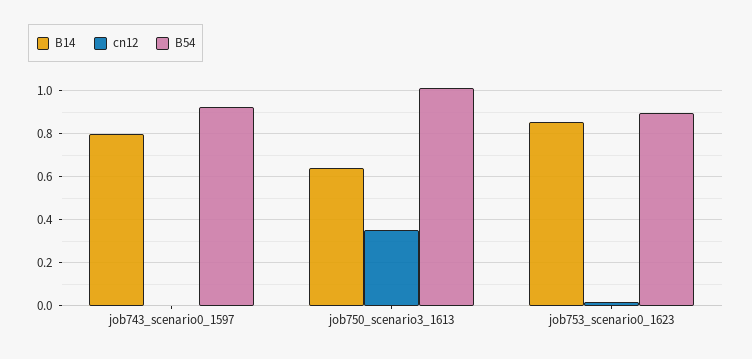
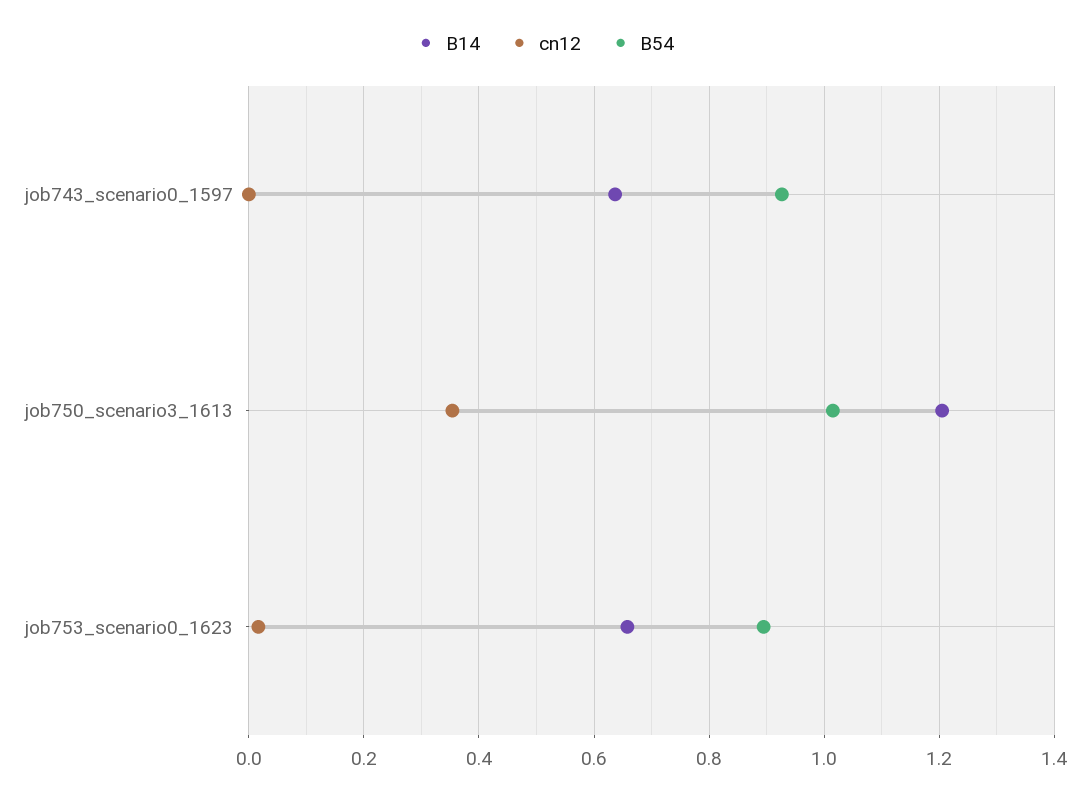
  {
    "B14": {
-     "job743_scenario0_1597": 0.8,
+     "job743_scenario0_1597": 0.64,
-     "job750_scenario3_1613": 0.65,
+     "job750_scenario3_1613": 1.2,
-     "job753_scenario0_1623": 0.85
+     "job753_scenario0_1623": 0.66
    },
    "cn12": {
      "job743_scenario0_1597": 0,
      "job750_scenario3_1613": 0.36,
      "job753_scenario0_1623": 0.02
    },
    "B54": {
      "job743_scenario0_1597": 0.92,
      "job750_scenario3_1613": 1.02,
      "job753_scenario0_1623": 0.9
    }
  }

